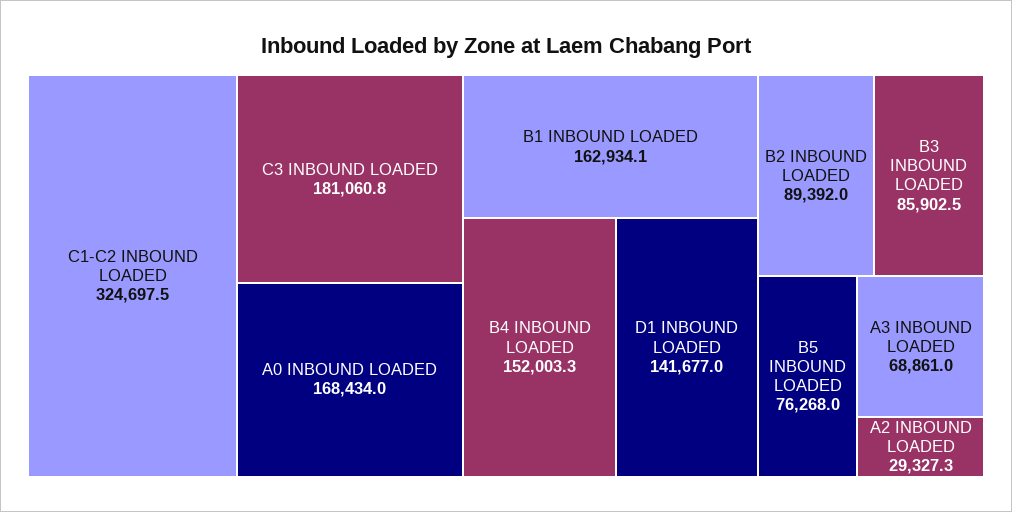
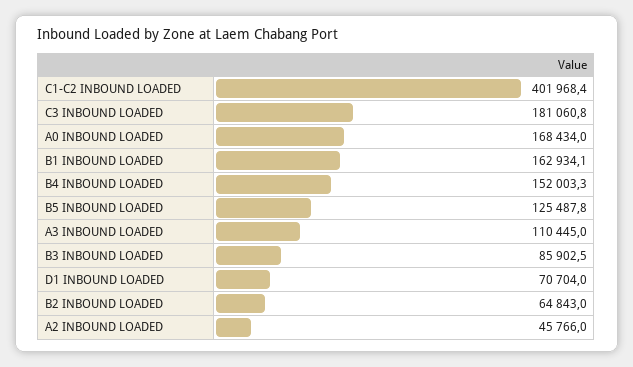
  {
-   "C1-C2 INBOUND LOADED": 324697.5,
+   "C1-C2 INBOUND LOADED": 401968.4,
    "C3 INBOUND LOADED": 181060.8,
    "A0 INBOUND LOADED": 168434,
    "B1 INBOUND LOADED": 162934.1,
    "B4 INBOUND LOADED": 152003.3,
-   "D1 INBOUND LOADED": 141677,
+   "D1 INBOUND LOADED": 70704,
-   "B2 INBOUND LOADED": 89392,
+   "B2 INBOUND LOADED": 64843,
    "B3 INBOUND LOADED": 85902.5,
-   "B5 INBOUND LOADED": 76268,
+   "B5 INBOUND LOADED": 125487.8,
-   "A3 INBOUND LOADED": 68861,
+   "A3 INBOUND LOADED": 110445,
-   "A2 INBOUND LOADED": 29327.3
+   "A2 INBOUND LOADED": 45766
  }

